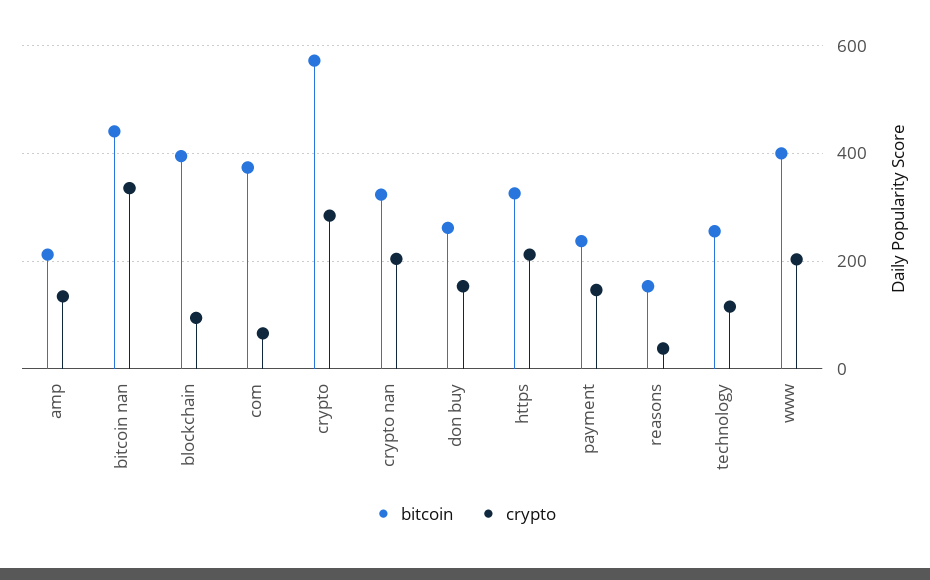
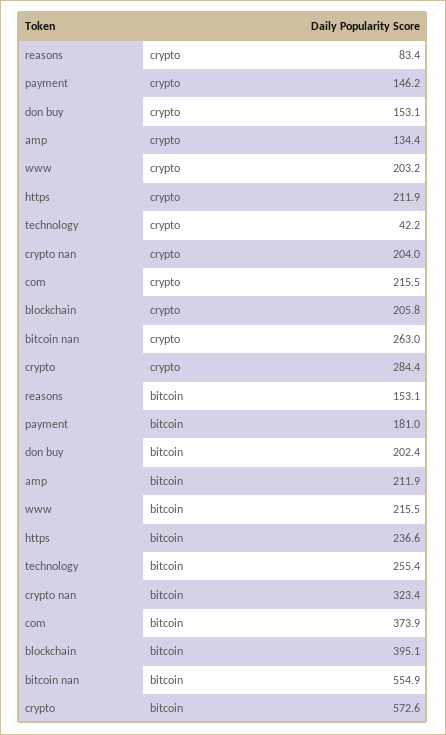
  {
    "bitcoin": {
      "amp": 211.9,
-     "bitcoin nan": 440,
+     "bitcoin nan": 554.9,
      "blockchain": 395.1,
      "com": 373.9,
      "crypto": 572.6,
      "crypto nan": 323.4,
-     "don buy": 260,
+     "don buy": 202.4,
-     "https": 320,
+     "https": 236.6,
-     "payment": 240,
+     "payment": 181,
      "reasons": 153.1,
      "technology": 255.4,
-     "www": 400
+     "www": 215.5
    },
    "crypto": {
      "amp": 134.4,
-     "bitcoin nan": 340,
+     "bitcoin nan": 263,
-     "blockchain": 100,
+     "blockchain": 205.8,
-     "com": 60,
+     "com": 215.5,
      "crypto": 284.4,
      "crypto nan": 204,
      "don buy": 153.1,
      "https": 211.9,
      "payment": 146.2,
-     "reasons": 40,
+     "reasons": 83.4,
-     "technology": 120,
+     "technology": 42.2,
      "www": 203.2
    }
  }

